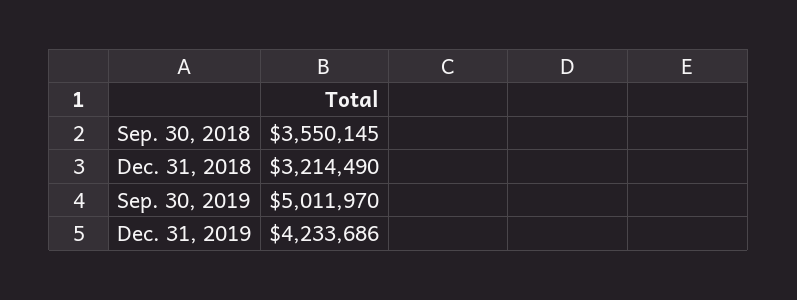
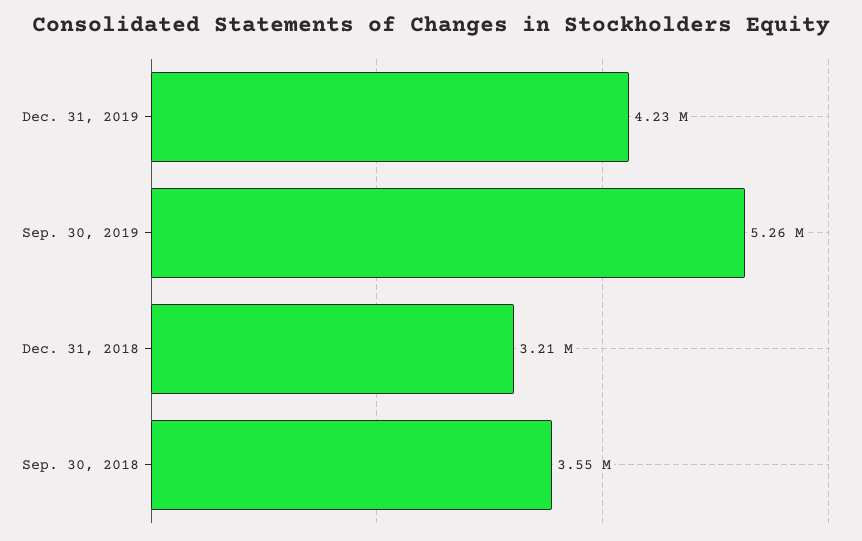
  {
    "Sep. 30, 2018": 3550145,
    "Dec. 31, 2018": 3214490,
-   "Sep. 30, 2019": 5011970,
+   "Sep. 30, 2019": 5260000,
    "Dec. 31, 2019": 4233686
  }

